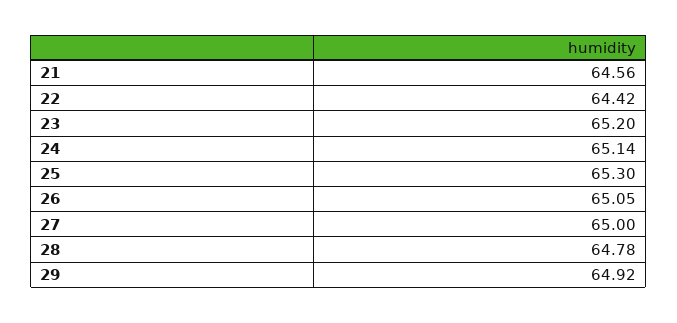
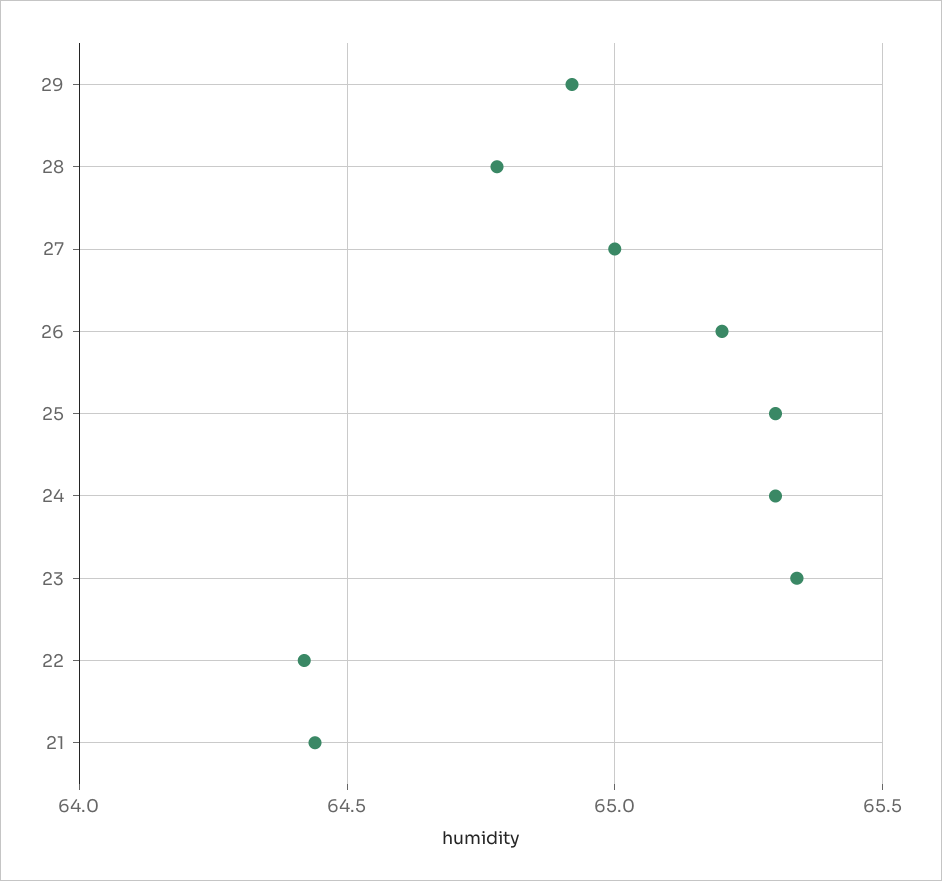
  {
-   "21": 64.56,
+   "21": 64.45,
    "22": 64.42,
-   "23": 65.2,
+   "23": 65.35,
-   "24": 65.14,
+   "24": 65.3,
    "25": 65.3,
-   "26": 65.05,
+   "26": 65.2,
    "27": 65,
    "28": 64.78,
    "29": 64.92
  }

